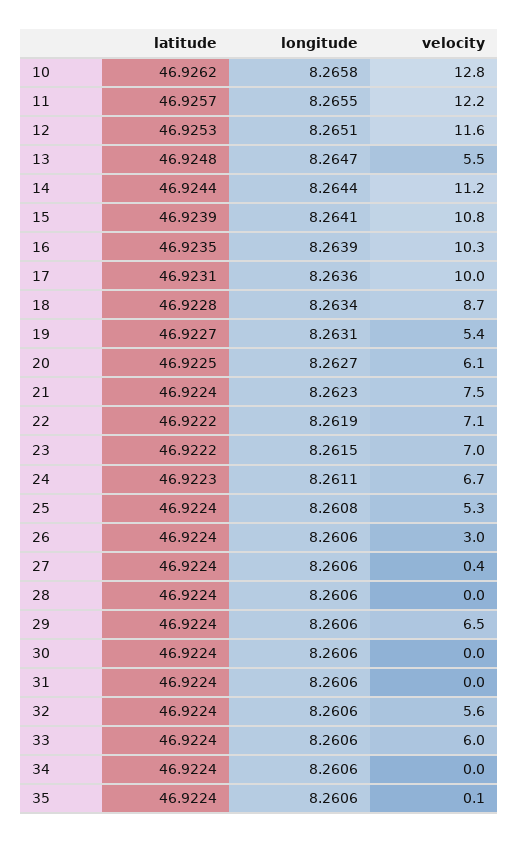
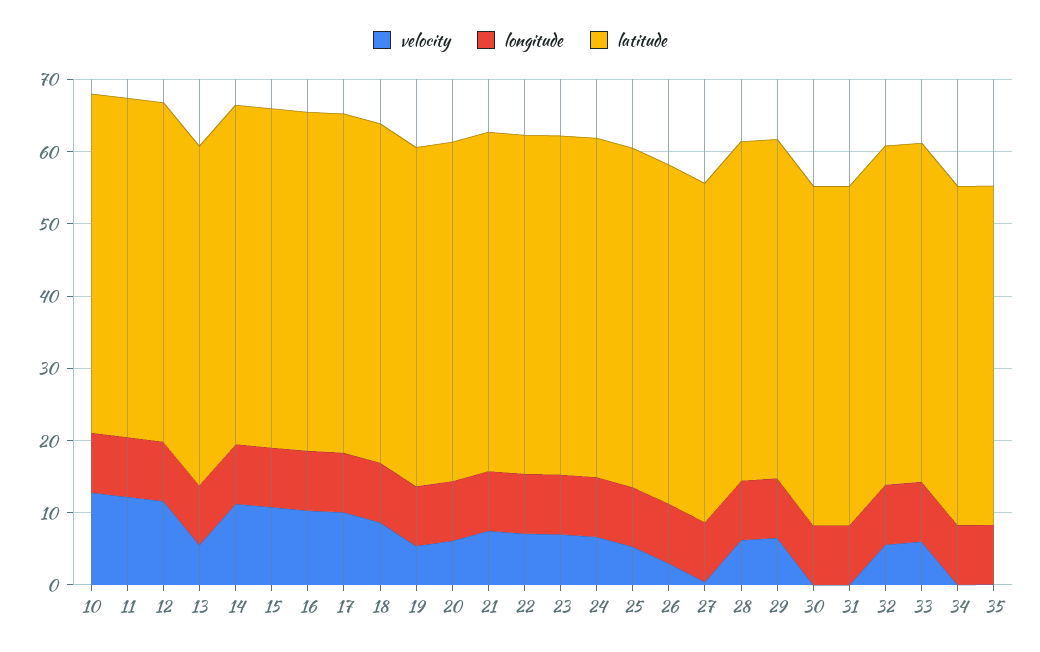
  {
    "latitude": {
      "10": 46.9262,
      "11": 46.9257,
      "12": 46.9253,
      "13": 46.9248,
      "14": 46.9244,
      "15": 46.9239,
      "16": 46.9235,
      "17": 46.9231,
      "18": 46.9228,
      "19": 46.9227,
      "20": 46.9225,
      "21": 46.9224,
      "22": 46.9222,
      "23": 46.9222,
      "24": 46.9223,
      "25": 46.9224,
      "26": 46.9224,
      "27": 46.9224,
      "28": 46.9224,
      "29": 46.9224,
      "30": 46.9224,
      "31": 46.9224,
      "32": 46.9224,
      "33": 46.9224,
      "34": 46.9224,
      "35": 46.9224
    },
    "longitude": {
      "10": 8.2658,
      "11": 8.2655,
      "12": 8.2651,
      "13": 8.2647,
      "14": 8.2644,
      "15": 8.2641,
      "16": 8.2639,
      "17": 8.2636,
      "18": 8.2634,
      "19": 8.2631,
      "20": 8.2627,
      "21": 8.2623,
      "22": 8.2619,
      "23": 8.2615,
      "24": 8.2611,
      "25": 8.2608,
      "26": 8.2606,
      "27": 8.2606,
      "28": 8.2606,
      "29": 8.2606,
      "30": 8.2606,
      "31": 8.2606,
      "32": 8.2606,
      "33": 8.2606,
      "34": 8.2606,
      "35": 8.2606
    },
    "velocity": {
      "10": 12.8,
      "11": 12.2,
      "12": 11.6,
      "13": 5.5,
      "14": 11.2,
      "15": 10.8,
      "16": 10.3,
      "17": 10,
      "18": 8.7,
      "19": 5.4,
      "20": 6.1,
      "21": 7.5,
      "22": 7.1,
      "23": 7,
      "24": 6.7,
      "25": 5.3,
      "26": 3,
      "27": 0.4,
-     "28": 0,
+     "28": 6,
      "29": 6.5,
      "30": 0,
      "31": 0,
      "32": 5.6,
      "33": 6,
      "34": 0,
      "35": 0.1
    }
  }

